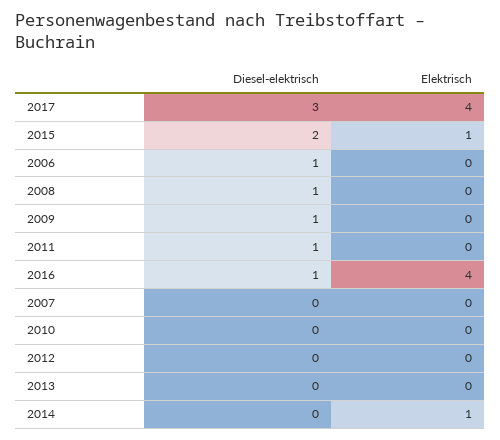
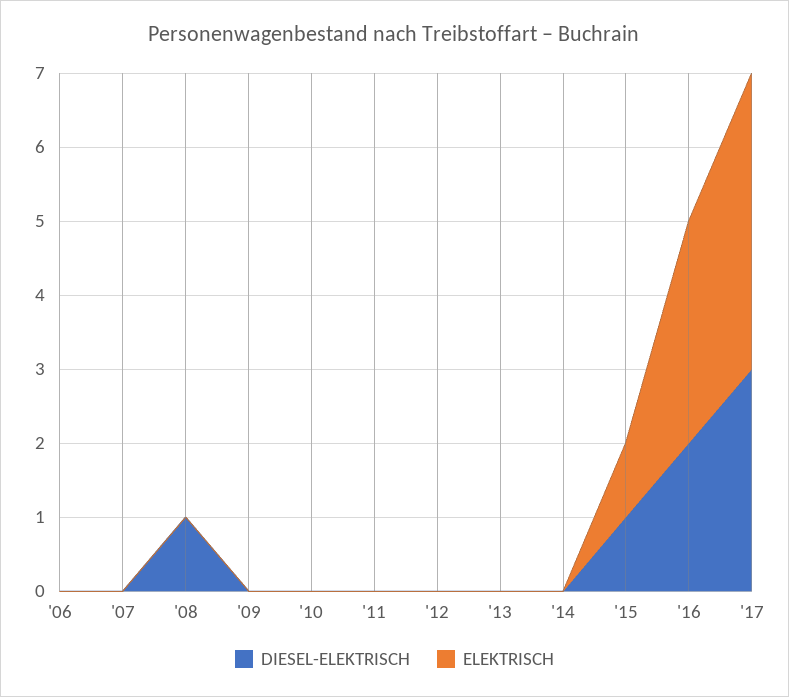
  {
    "Diesel-elektrisch": {
      "2017": 3,
-     "2015": 2,
+     "2015": 1,
-     "2006": 1,
+     "2006": 0,
      "2008": 1,
-     "2009": 1,
+     "2009": 0,
-     "2011": 1,
+     "2011": 0,
-     "2016": 1,
+     "2016": 2,
      "2007": 0,
      "2010": 0,
      "2012": 0,
      "2013": 0,
      "2014": 0
    },
    "Elektrisch": {
      "2017": 4,
      "2015": 1,
      "2006": 0,
      "2008": 0,
      "2009": 0,
      "2011": 0,
-     "2016": 4,
+     "2016": 3,
      "2007": 0,
      "2010": 0,
      "2012": 0,
      "2013": 0,
-     "2014": 1
+     "2014": 0
    }
  }

